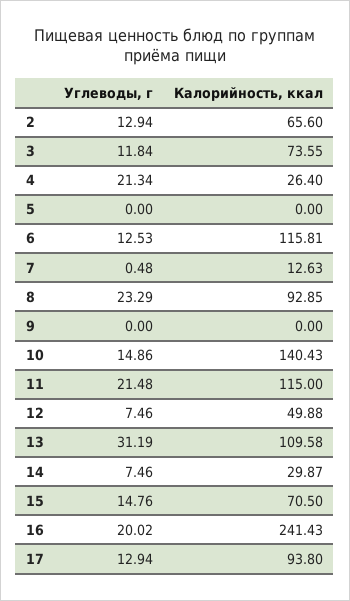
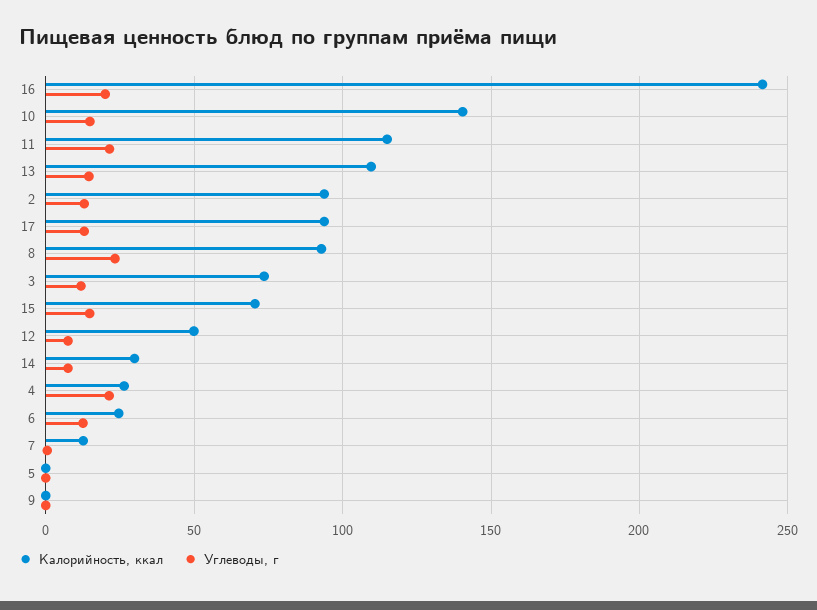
  {
    "Углеводы, г": {
      "2": 12.94,
      "3": 11.84,
      "4": 21.34,
      "5": 0,
      "6": 12.53,
      "7": 0.48,
      "8": 23.29,
      "9": 0,
      "10": 14.86,
      "11": 21.48,
      "12": 7.46,
-     "13": 31.19,
+     "13": 15,
      "14": 7.46,
      "15": 14.76,
      "16": 20.02,
      "17": 12.94
    },
    "Калорийность, ккал": {
-     "2": 65.6,
+     "2": 95,
      "3": 73.55,
      "4": 26.4,
      "5": 0,
-     "6": 115.81,
+     "6": 25,
      "7": 12.63,
      "8": 92.85,
      "9": 0,
      "10": 140.43,
      "11": 115,
      "12": 49.88,
      "13": 109.58,
      "14": 29.87,
      "15": 70.5,
      "16": 241.43,
      "17": 93.8
    }
  }

